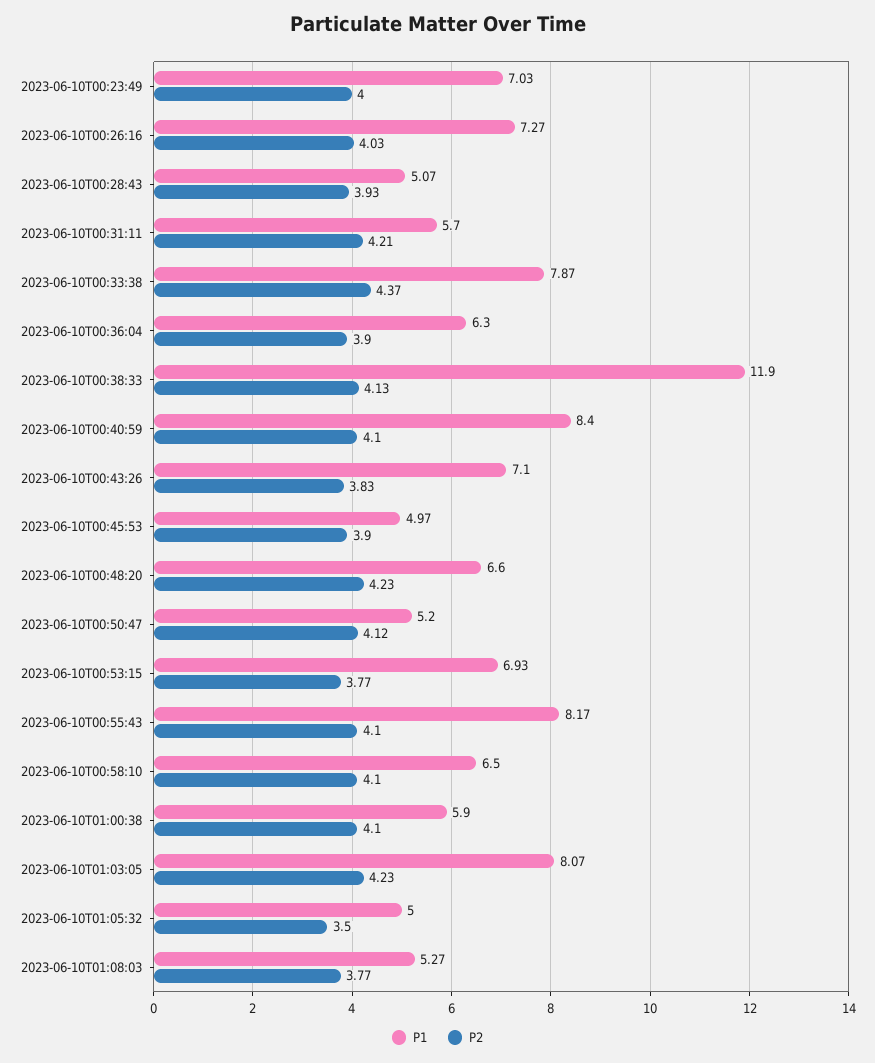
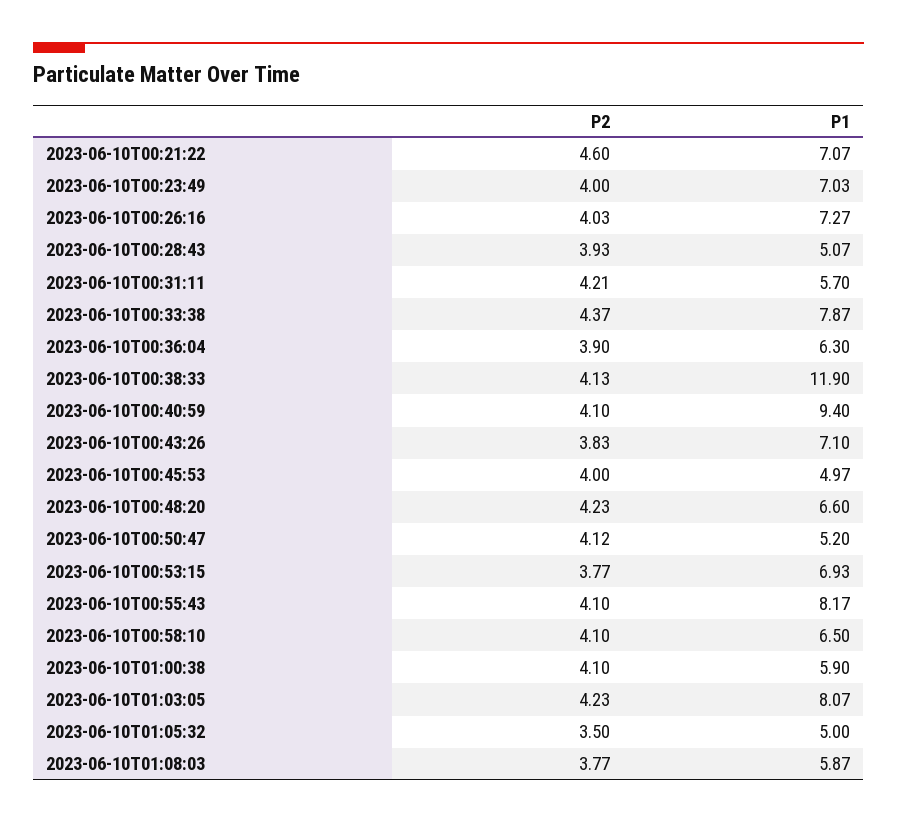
  {
    "P1": {
      "2023-06-10T00:23:49": 7.03,
      "2023-06-10T00:26:16": 7.27,
      "2023-06-10T00:28:43": 5.07,
      "2023-06-10T00:31:11": 5.7,
      "2023-06-10T00:33:38": 7.87,
      "2023-06-10T00:36:04": 6.3,
      "2023-06-10T00:38:33": 11.9,
-     "2023-06-10T00:40:59": 8.4,
+     "2023-06-10T00:40:59": 9.4,
      "2023-06-10T00:43:26": 7.1,
      "2023-06-10T00:45:53": 4.97,
      "2023-06-10T00:48:20": 6.6,
      "2023-06-10T00:50:47": 5.2,
      "2023-06-10T00:53:15": 6.93,
      "2023-06-10T00:55:43": 8.17,
      "2023-06-10T00:58:10": 6.5,
      "2023-06-10T01:00:38": 5.9,
      "2023-06-10T01:03:05": 8.07,
      "2023-06-10T01:05:32": 5,
-     "2023-06-10T01:08:03": 5.27
+     "2023-06-10T01:08:03": 5.87,
+     "2023-06-10T00:21:22": 7.07
    },
    "P2": {
      "2023-06-10T00:23:49": 4,
      "2023-06-10T00:26:16": 4.03,
      "2023-06-10T00:28:43": 3.93,
      "2023-06-10T00:31:11": 4.21,
      "2023-06-10T00:33:38": 4.37,
      "2023-06-10T00:36:04": 3.9,
      "2023-06-10T00:38:33": 4.13,
      "2023-06-10T00:40:59": 4.1,
      "2023-06-10T00:43:26": 3.83,
-     "2023-06-10T00:45:53": 3.9,
+     "2023-06-10T00:45:53": 4,
      "2023-06-10T00:48:20": 4.23,
      "2023-06-10T00:50:47": 4.12,
      "2023-06-10T00:53:15": 3.77,
      "2023-06-10T00:55:43": 4.1,
      "2023-06-10T00:58:10": 4.1,
      "2023-06-10T01:00:38": 4.1,
      "2023-06-10T01:03:05": 4.23,
      "2023-06-10T01:05:32": 3.5,
-     "2023-06-10T01:08:03": 3.77
+     "2023-06-10T01:08:03": 3.77,
+     "2023-06-10T00:21:22": 4.6
    }
  }

